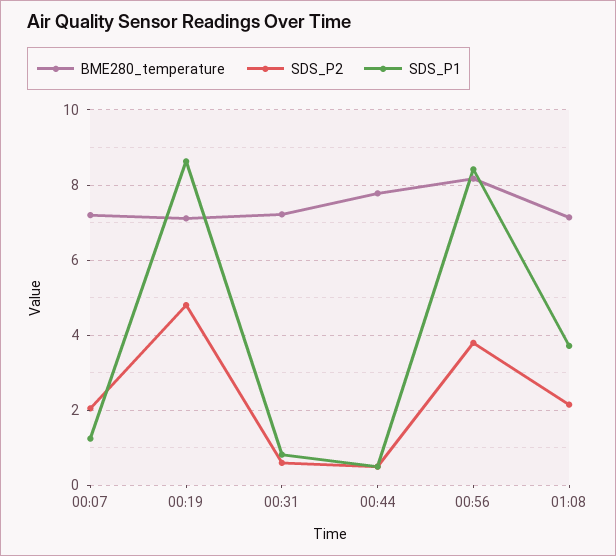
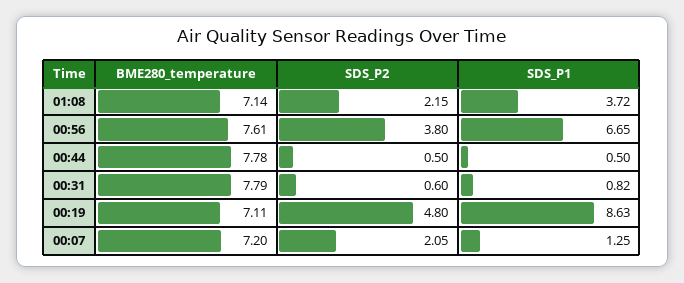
  {
    "BME280_temperature": {
      "00:07": 7.2,
      "00:19": 7.11,
-     "00:31": 7.2,
+     "00:31": 7.79,
      "00:44": 7.78,
-     "00:56": 8.2,
+     "00:56": 7.61,
      "01:08": 7.14
    },
    "SDS_P2": {
      "00:07": 2.05,
      "00:19": 4.8,
      "00:31": 0.6,
      "00:44": 0.5,
      "00:56": 3.8,
      "01:08": 2.15
    },
    "SDS_P1": {
      "00:07": 1.25,
      "00:19": 8.63,
      "00:31": 0.82,
      "00:44": 0.5,
-     "00:56": 8.4,
+     "00:56": 6.65,
      "01:08": 3.72
    }
  }

